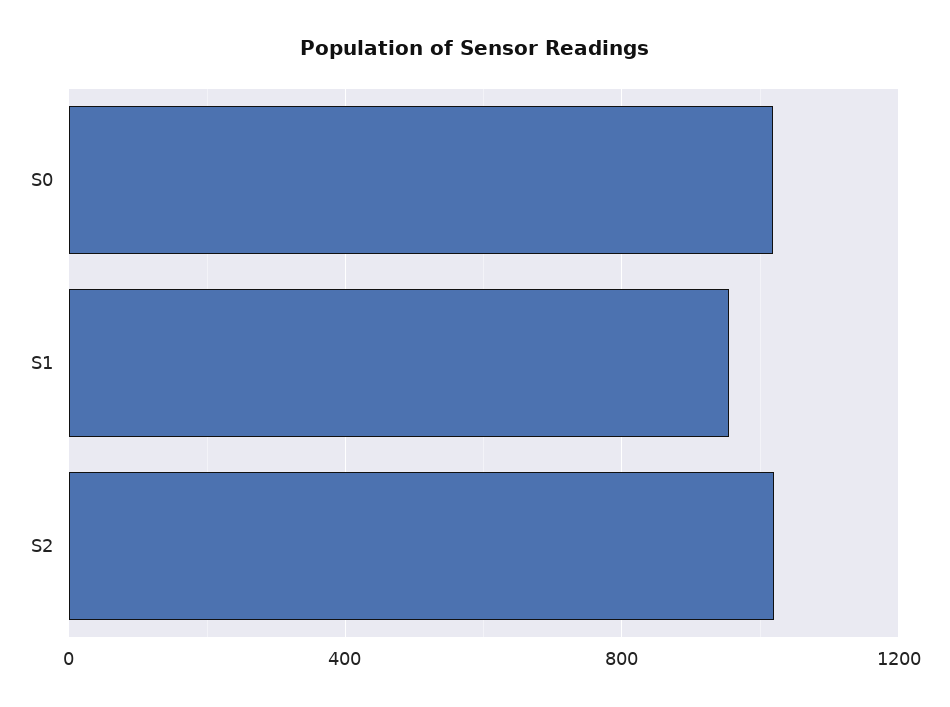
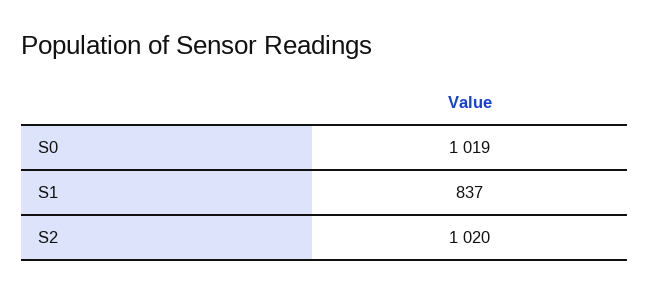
  {
    "S0": 1019,
-   "S1": 950,
+   "S1": 837,
    "S2": 1020
  }

